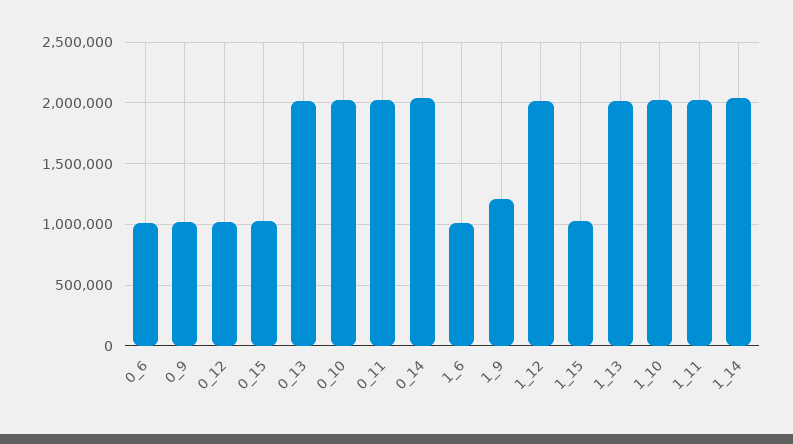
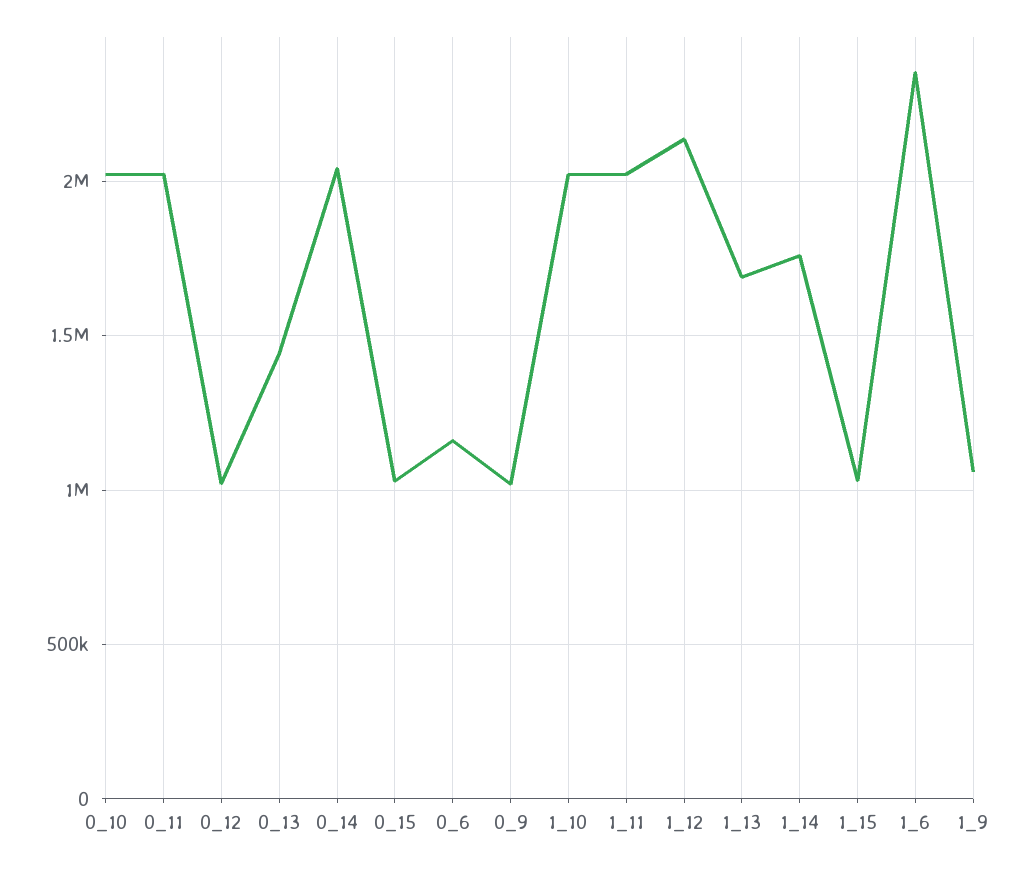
  {
-   "0_6": 1000000,
+   "0_6": 1150000,
    "0_9": 1000000,
    "0_12": 1000000,
    "0_15": 1050000,
-   "0_13": 2000000,
+   "0_13": 1450000,
    "0_10": 2000000,
    "0_11": 2000000,
    "0_14": 2050000,
-   "1_6": 1000000,
+   "1_6": 2350000,
-   "1_9": 1200000,
+   "1_9": 1050000,
-   "1_12": 2000000,
+   "1_12": 2150000,
    "1_15": 1050000,
-   "1_13": 2000000,
+   "1_13": 1700000,
    "1_10": 2000000,
    "1_11": 2000000,
-   "1_14": 2050000
+   "1_14": 1750000
  }

